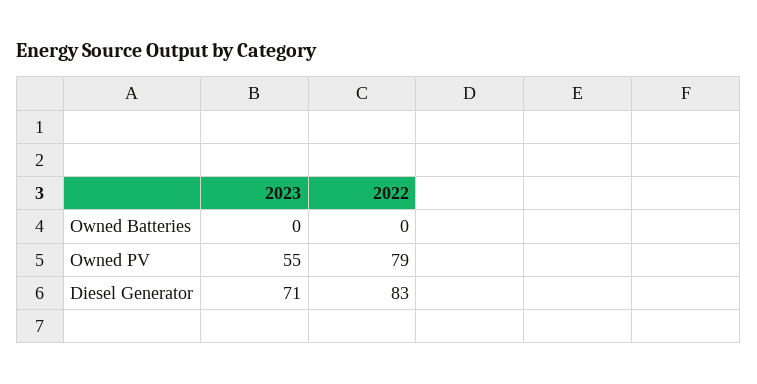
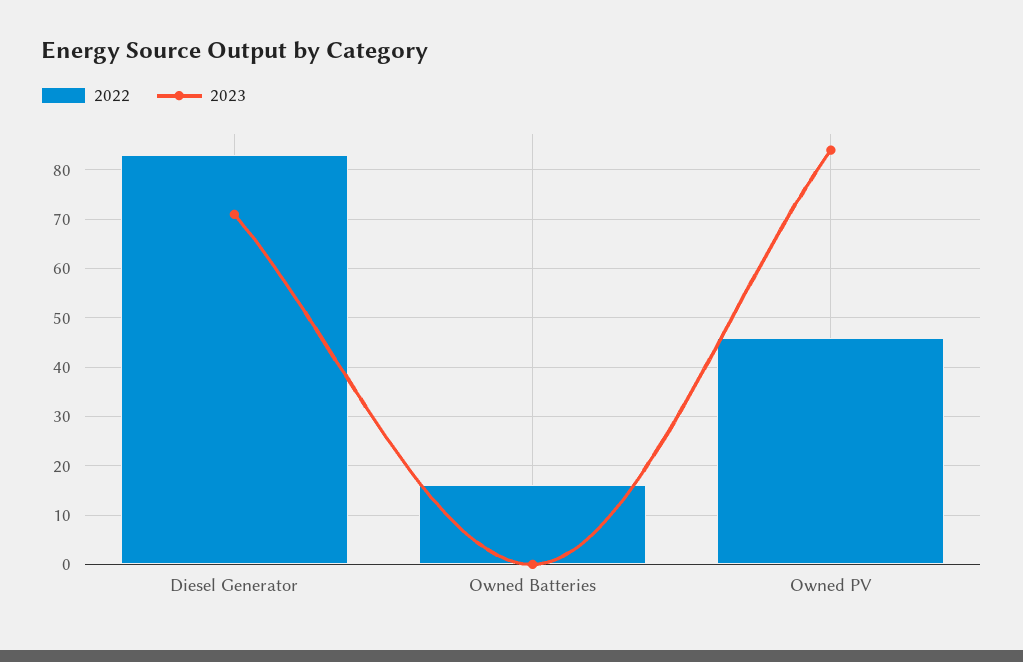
  {
    "2023": {
      "Owned Batteries": 0,
-     "Owned PV": 55,
+     "Owned PV": 85,
      "Diesel Generator": 71
    },
    "2022": {
-     "Owned Batteries": 0,
+     "Owned Batteries": 15,
-     "Owned PV": 79,
+     "Owned PV": 45,
      "Diesel Generator": 83
    }
  }

